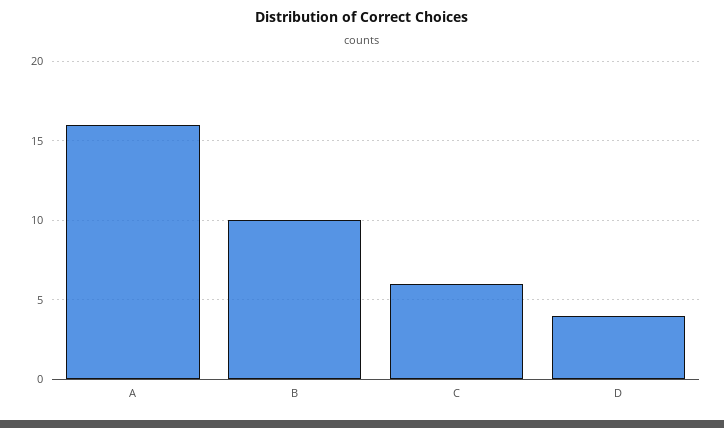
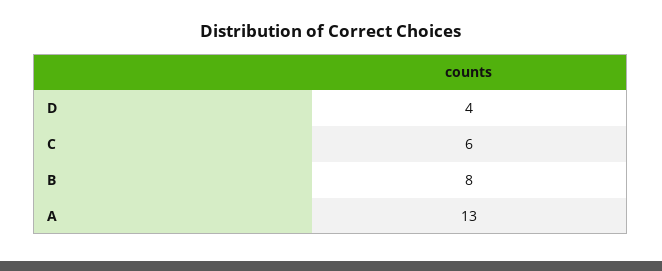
  {
-   "A": 16,
+   "A": 13,
-   "B": 10,
+   "B": 8,
    "C": 6,
    "D": 4
  }

